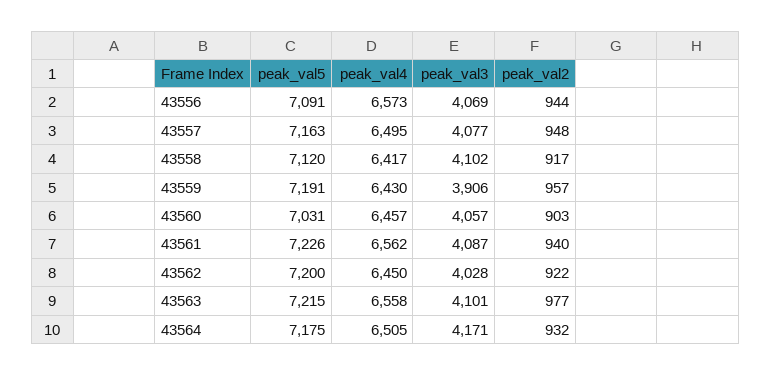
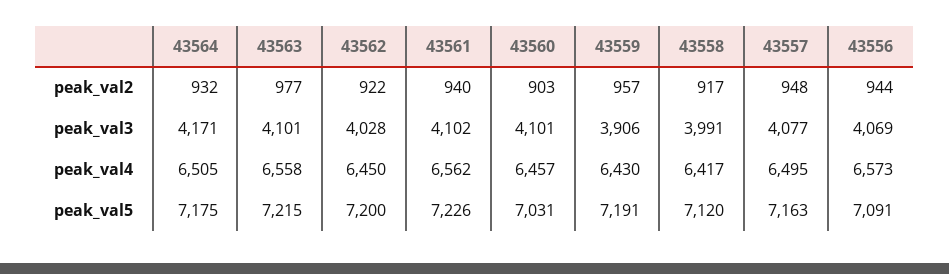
  {
    "peak_val5": {
      "43556": 7091,
      "43557": 7163,
      "43558": 7120,
      "43559": 7191,
      "43560": 7031,
      "43561": 7226,
      "43562": 7200,
      "43563": 7215,
      "43564": 7175
    },
    "peak_val4": {
      "43556": 6573,
      "43557": 6495,
      "43558": 6417,
      "43559": 6430,
      "43560": 6457,
      "43561": 6562,
      "43562": 6450,
      "43563": 6558,
      "43564": 6505
    },
    "peak_val3": {
      "43556": 4069,
      "43557": 4077,
-     "43558": 4102,
+     "43558": 3991,
      "43559": 3906,
-     "43560": 4057,
+     "43560": 4101,
-     "43561": 4087,
+     "43561": 4102,
      "43562": 4028,
      "43563": 4101,
      "43564": 4171
    },
    "peak_val2": {
      "43556": 944,
      "43557": 948,
      "43558": 917,
      "43559": 957,
      "43560": 903,
      "43561": 940,
      "43562": 922,
      "43563": 977,
      "43564": 932
    }
  }

